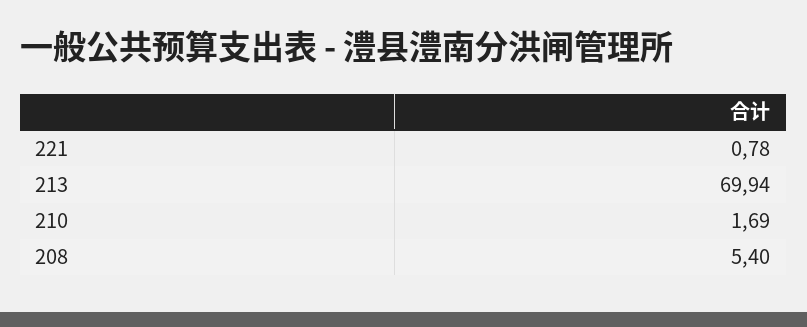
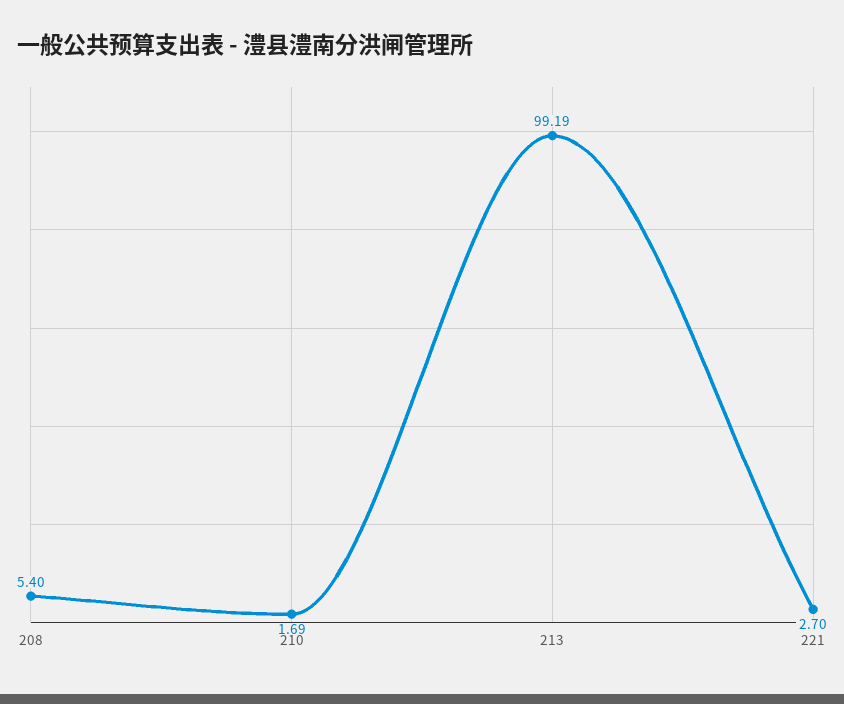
  {
-   "221": 0.78,
+   "221": 2.7,
-   "213": 69.94,
+   "213": 99.19,
    "210": 1.69,
    "208": 5.4
  }

